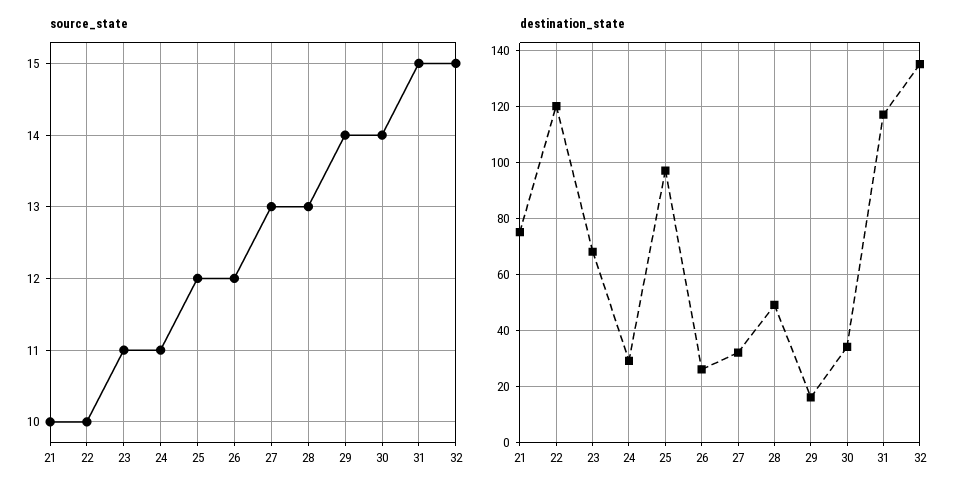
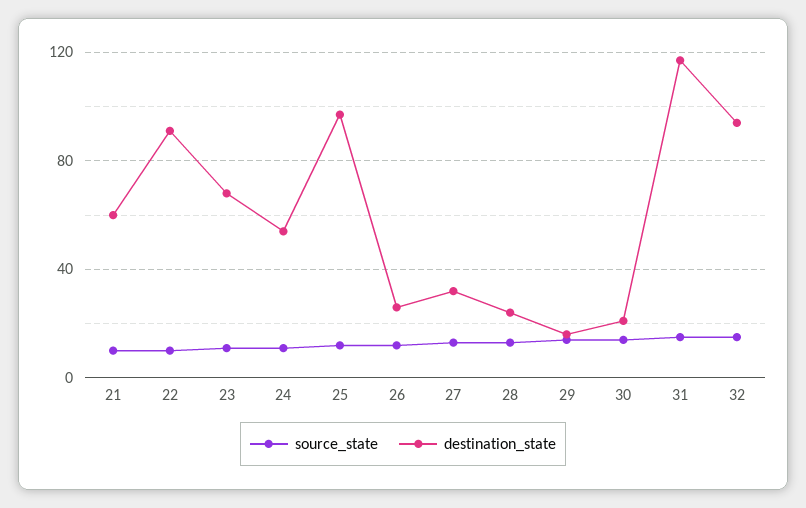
  {
    "source_state": {
      "21": 10,
      "22": 10,
      "23": 11,
      "24": 11,
      "25": 12,
      "26": 12,
      "27": 13,
      "28": 13,
      "29": 14,
      "30": 14,
      "31": 15,
      "32": 15
    },
    "destination_state": {
-     "21": 75,
+     "21": 60,
-     "22": 120,
+     "22": 90,
      "23": 70,
-     "24": 30,
+     "24": 55,
      "25": 95,
      "26": 25,
      "27": 30,
-     "28": 50,
+     "28": 25,
      "29": 15,
-     "30": 35,
+     "30": 20,
      "31": 115,
-     "32": 135
+     "32": 95
    }
  }

